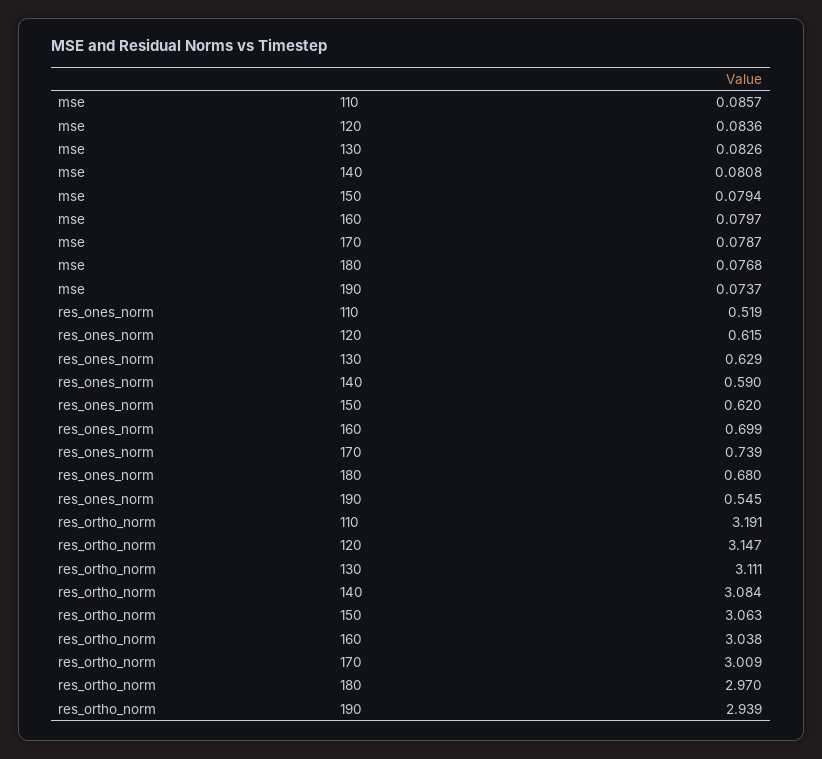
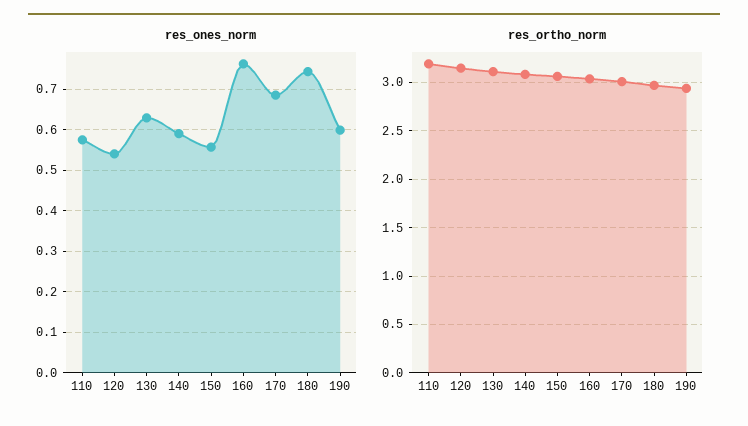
  {
-   "mse": {
-     "110": 0.0857,
-     "120": 0.0836,
-     "130": 0.0826,
-     "140": 0.0808,
-     "150": 0.0794,
-     "160": 0.0797,
-     "170": 0.0787,
-     "180": 0.0768,
-     "190": 0.0737
-   },
    "res_ones_norm": {
-     "110": 0.519,
+     "110": 0.58,
-     "120": 0.615,
+     "120": 0.54,
      "130": 0.629,
      "140": 0.59,
-     "150": 0.62,
+     "150": 0.56,
-     "160": 0.699,
+     "160": 0.76,
-     "170": 0.739,
+     "170": 0.68,
-     "180": 0.68,
+     "180": 0.74,
-     "190": 0.545
+     "190": 0.6
    },
    "res_ortho_norm": {
      "110": 3.191,
      "120": 3.147,
      "130": 3.111,
      "140": 3.084,
      "150": 3.063,
      "160": 3.038,
      "170": 3.009,
      "180": 2.97,
      "190": 2.939
    }
  }

